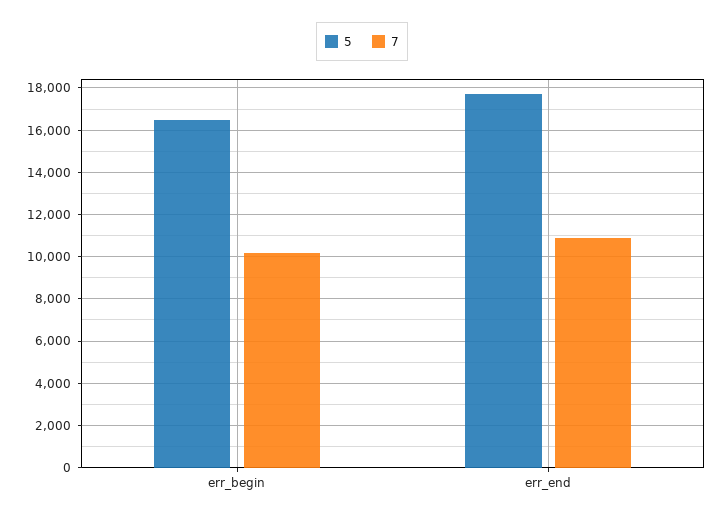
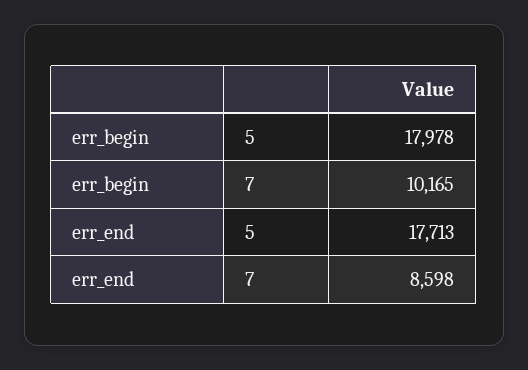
  {
    "5": {
-     "err_begin": 16500,
+     "err_begin": 17978,
      "err_end": 17713
    },
    "7": {
      "err_begin": 10165,
-     "err_end": 11000
+     "err_end": 8598
    }
  }

